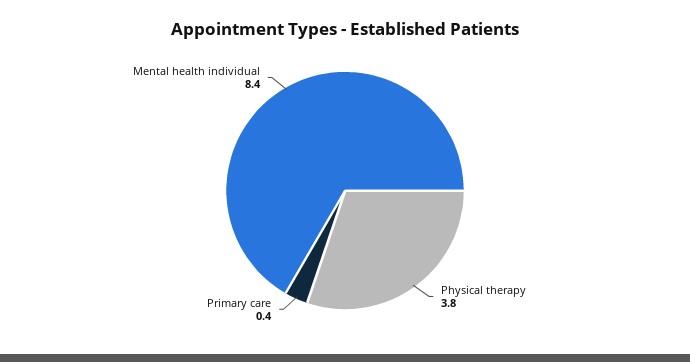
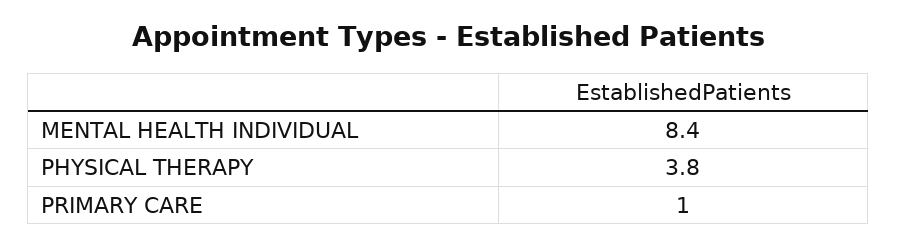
  {
    "Physical therapy": 3.8,
-   "Primary care": 0.4,
+   "Primary care": 1,
    "Mental health individual": 8.4
  }

